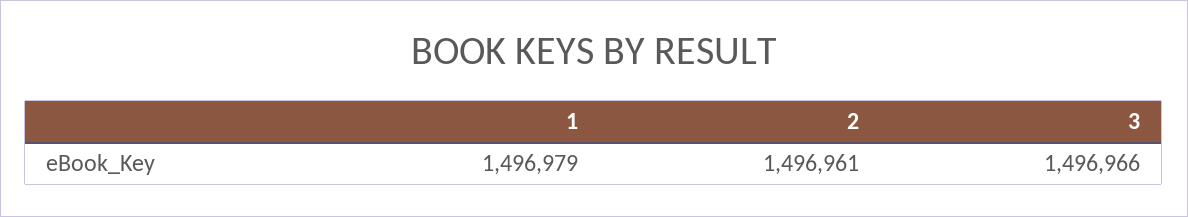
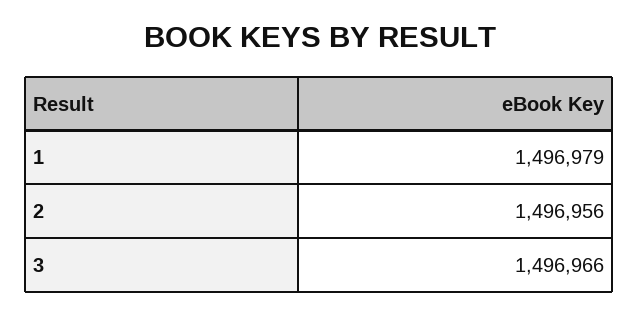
  {
    "1": 1496979,
-   "2": 1496961,
+   "2": 1496956,
    "3": 1496966
  }

